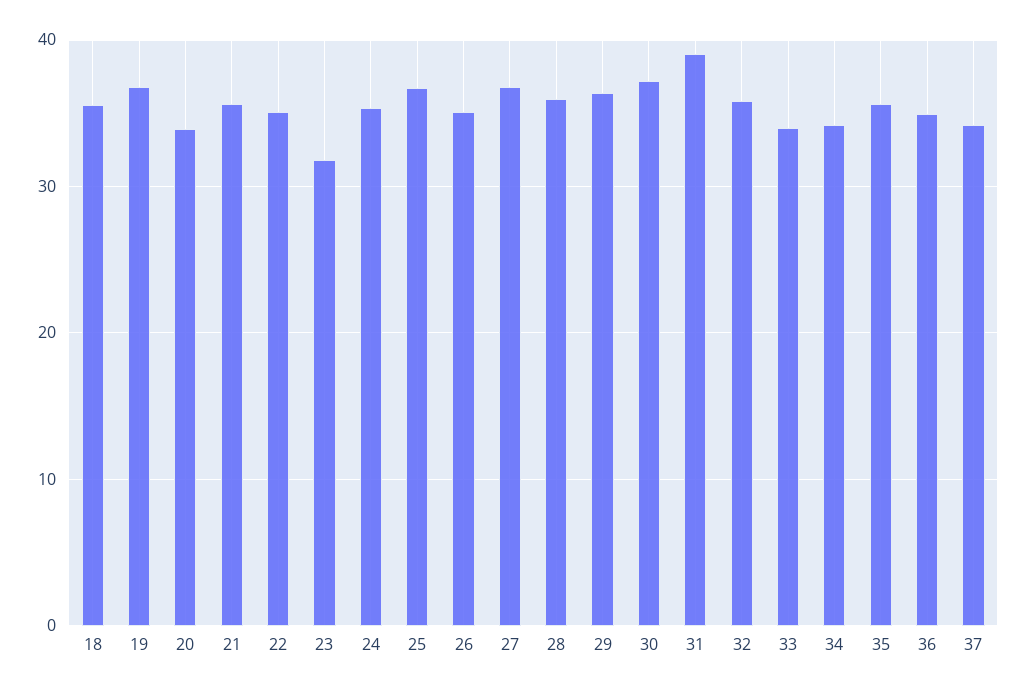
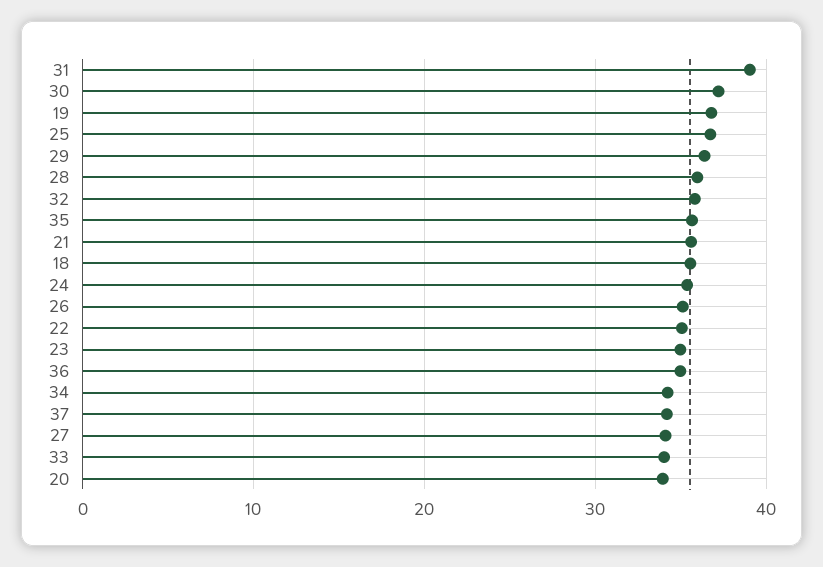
  {
    "18": 36,
    "19": 37,
    "20": 34,
    "21": 36,
    "22": 35,
-   "23": 32,
+   "23": 35,
    "24": 35,
    "25": 37,
    "26": 35,
-   "27": 37,
+   "27": 34,
    "28": 36,
    "29": 36,
    "30": 37,
    "31": 39,
    "32": 36,
    "33": 34,
    "34": 34,
    "35": 36,
    "36": 35,
    "37": 34
  }

